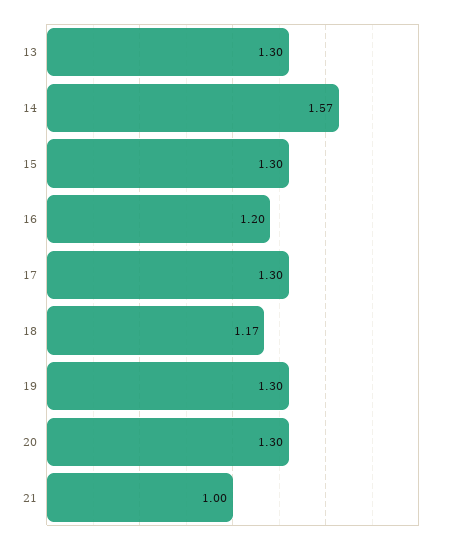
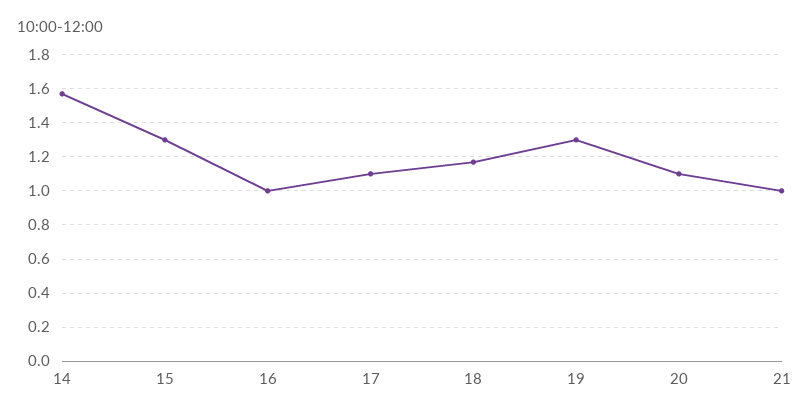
  {
-   "13": 1.3,
    "14": 1.57,
    "15": 1.3,
-   "16": 1.2,
+   "16": 1,
-   "17": 1.3,
+   "17": 1.1,
    "18": 1.17,
    "19": 1.3,
-   "20": 1.3,
+   "20": 1.1,
    "21": 1
  }

